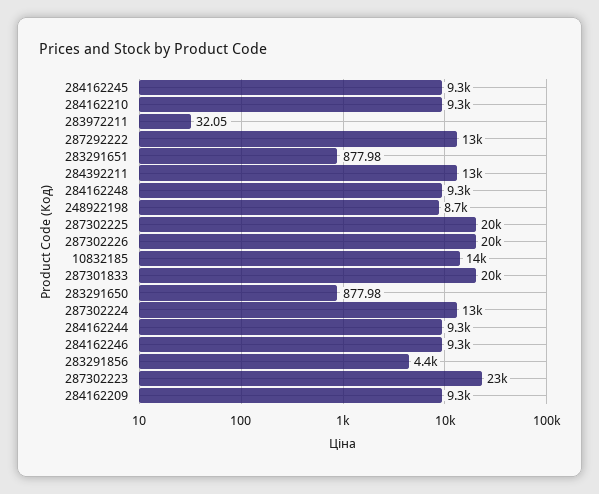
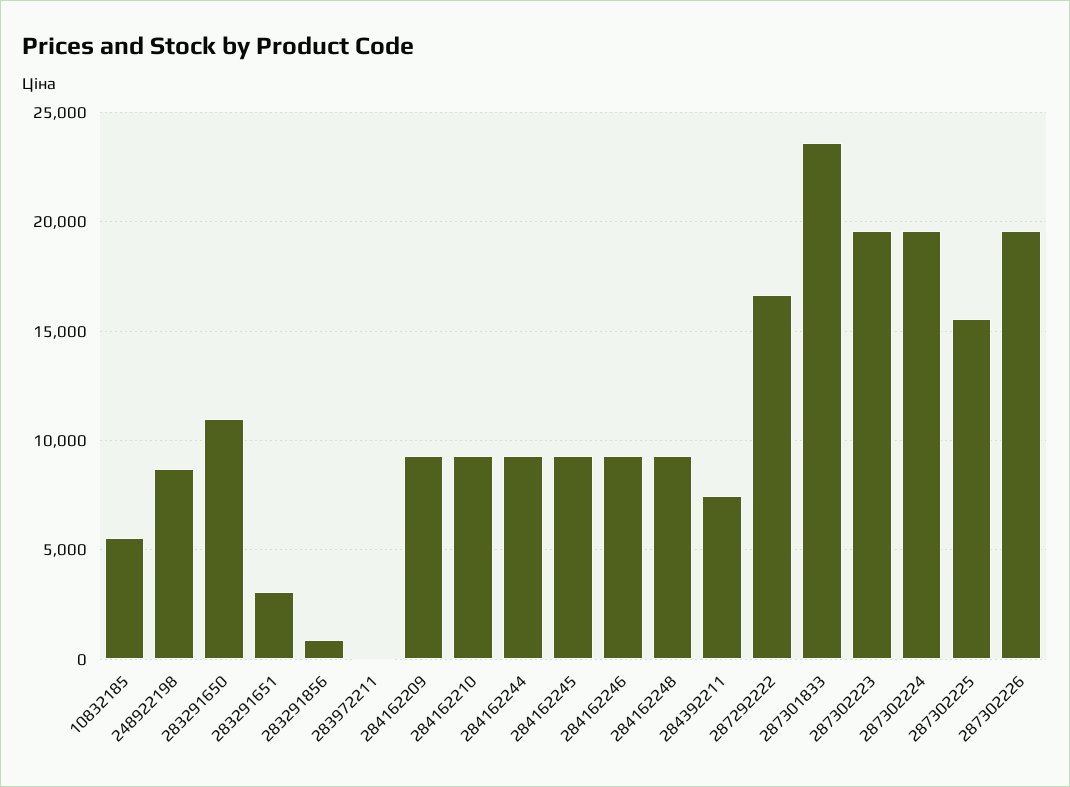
  {
    "284162245": 9300,
    "284162210": 9300,
    "283972211": 32.05,
-   "287292222": 13000,
+   "287292222": 16500,
-   "283291651": 877.98,
+   "283291651": 3000,
-   "284392211": 13000,
+   "284392211": 7500,
    "284162248": 9300,
    "248922198": 8700,
-   "287302225": 20000,
+   "287302225": 15500,
    "287302226": 20000,
-   "10832185": 14000,
+   "10832185": 5500,
-   "287301833": 20000,
+   "287301833": 23500,
-   "283291650": 877.98,
+   "283291650": 11000,
-   "287302224": 13000,
+   "287302224": 19500,
    "284162244": 9300,
    "284162246": 9300,
-   "283291856": 4400,
+   "283291856": 1000,
-   "287302223": 23000,
+   "287302223": 19500,
    "284162209": 9300
  }

